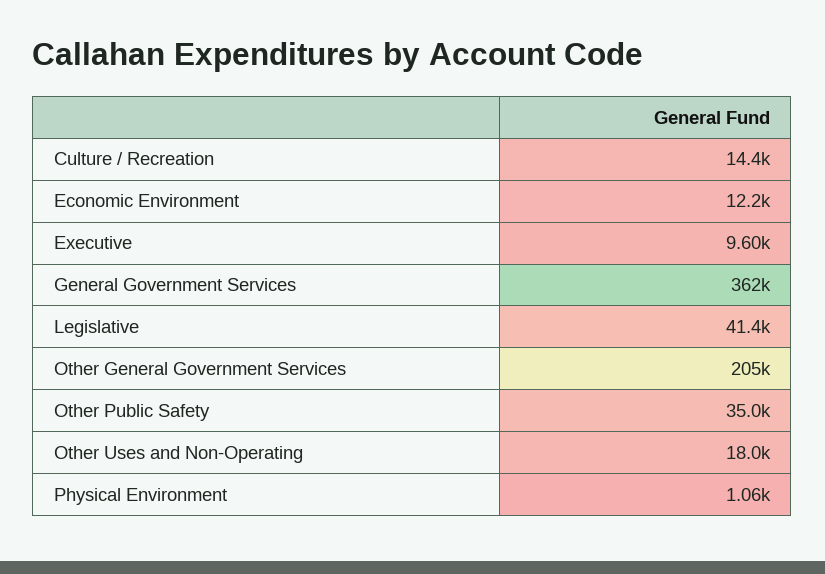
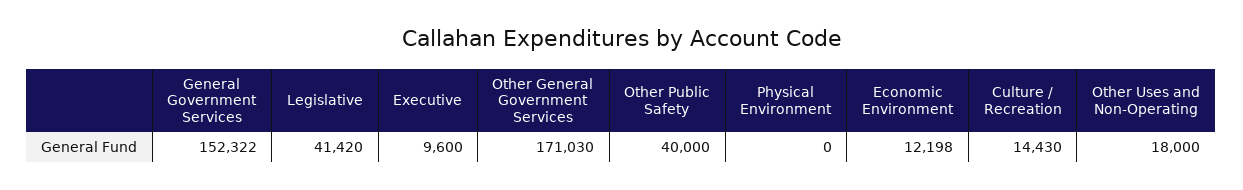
  {
    "Culture / Recreation": 14430,
    "Economic Environment": 12198,
    "Executive": 9600,
-   "General Government Services": 362000,
+   "General Government Services": 152322,
    "Legislative": 41420,
-   "Other General Government Services": 205000,
+   "Other General Government Services": 171030,
-   "Other Public Safety": 35000,
+   "Other Public Safety": 40000,
    "Other Uses and Non-Operating": 18000,
-   "Physical Environment": 1060
+   "Physical Environment": 0
  }

